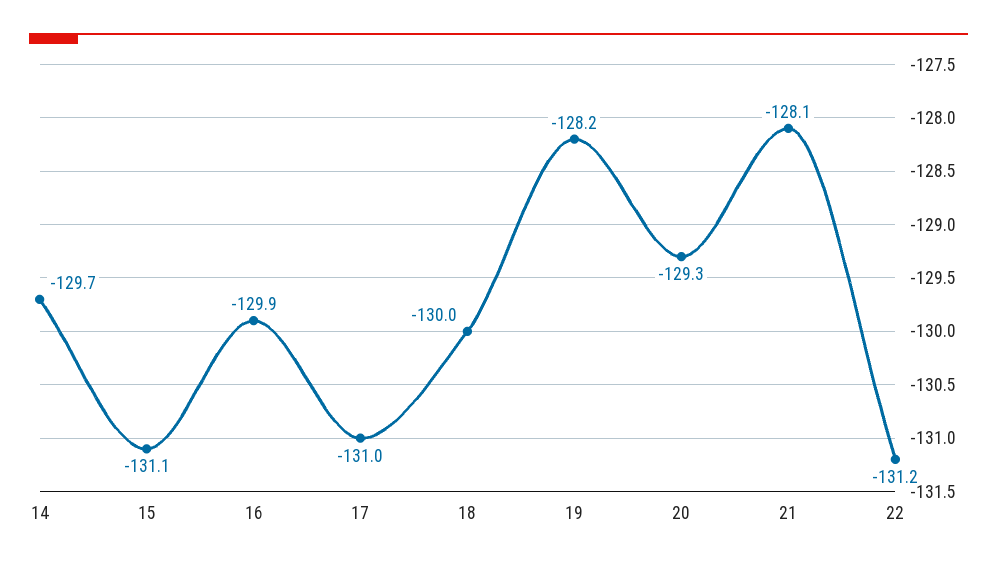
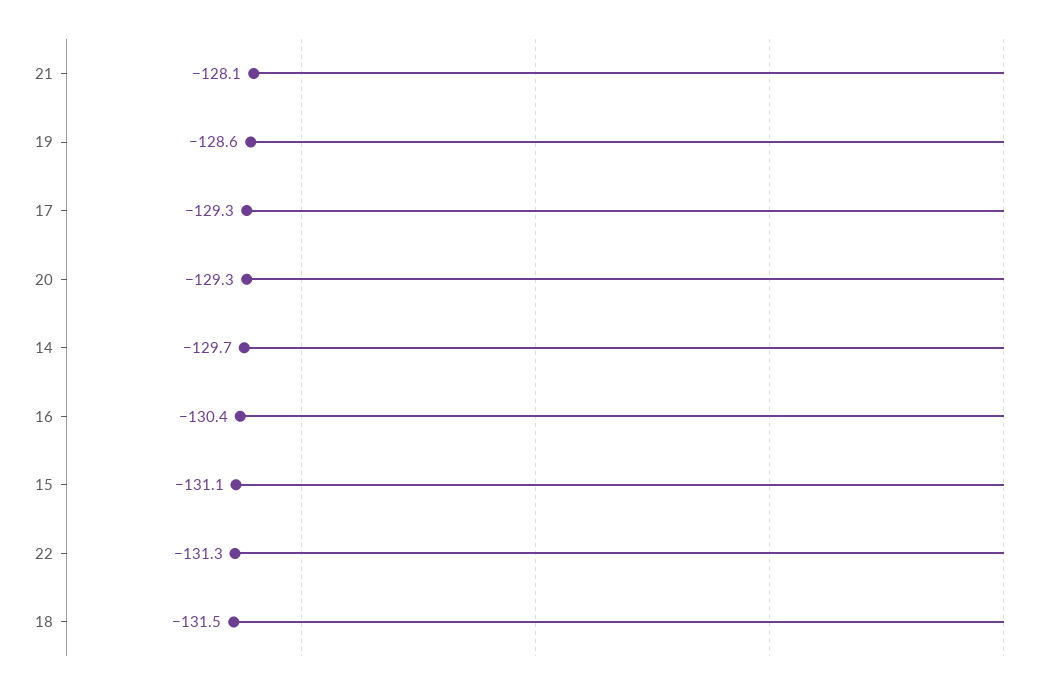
  {
    "14": -129.7,
    "15": -131.1,
-   "16": -129.9,
+   "16": -130.4,
-   "17": -131,
+   "17": -129.3,
-   "18": -130,
+   "18": -131.5,
-   "19": -128.2,
+   "19": -128.6,
    "20": -129.3,
    "21": -128.1,
-   "22": -131.2
+   "22": -131.3
  }

